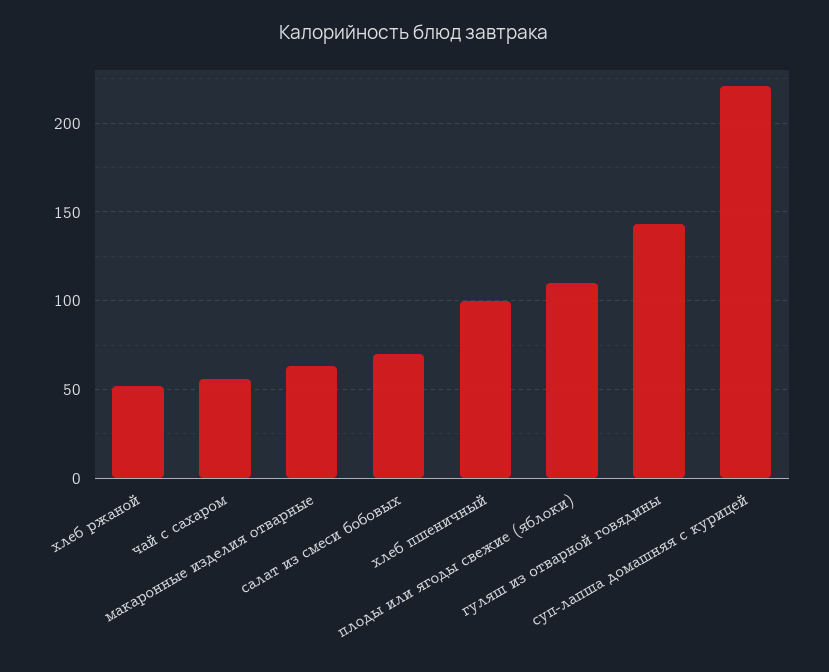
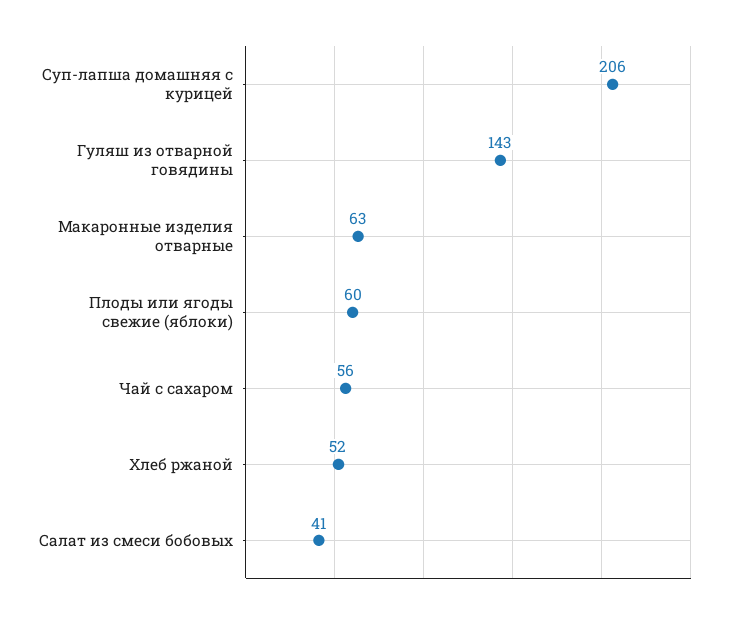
  {
    "хлеб ржаной": 52,
    "чай с сахаром": 56,
    "макаронные изделия отварные": 63,
-   "салат из смеси бобовых": 70,
+   "салат из смеси бобовых": 41,
-   "хлеб пшеничный": 100,
-   "плоды или ягоды свежие (яблоки)": 110,
+   "плоды или ягоды свежие (яблоки)": 60,
    "гуляш из отварной говядины": 143,
-   "суп-лапша домашняя с курицей": 220
+   "суп-лапша домашняя с курицей": 206
  }

